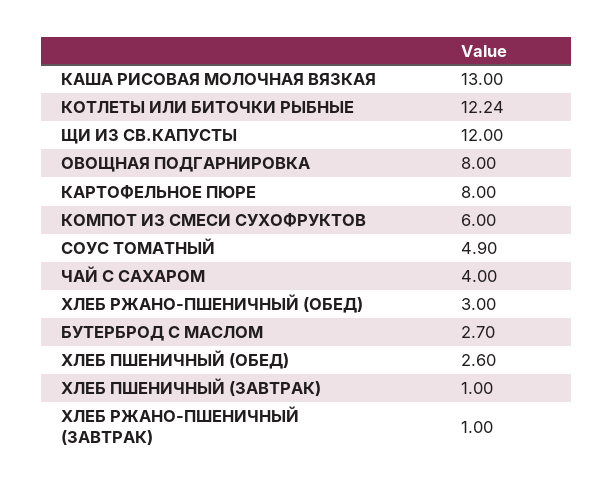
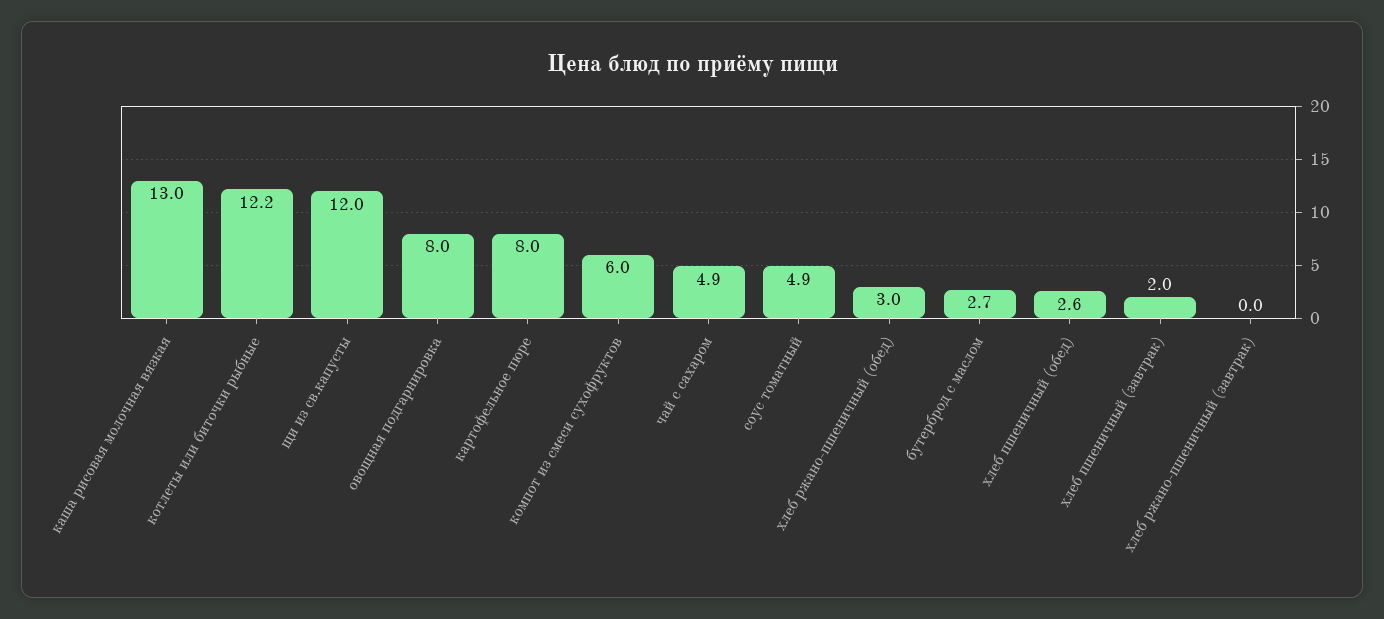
  {
    "КАША РИСОВАЯ МОЛОЧНАЯ ВЯЗКАЯ": 13,
    "КОТЛЕТЫ ИЛИ БИТОЧКИ РЫБНЫЕ": 12.24,
    "ЩИ ИЗ СВ.КАПУСТЫ": 12,
    "ОВОЩНАЯ ПОДГАРНИРОВКА": 8,
    "КАРТОФЕЛЬНОЕ ПЮРЕ": 8,
    "КОМПОТ ИЗ СМЕСИ СУХОФРУКТОВ": 6,
    "СОУС ТОМАТНЫЙ": 4.9,
-   "ЧАЙ С САХАРОМ": 4,
+   "ЧАЙ С САХАРОМ": 4.9,
    "ХЛЕБ РЖАНО-ПШЕНИЧНЫЙ (ОБЕД)": 3,
    "БУТЕРБРОД С МАСЛОМ": 2.7,
    "ХЛЕБ ПШЕНИЧНЫЙ (ОБЕД)": 2.6,
-   "ХЛЕБ ПШЕНИЧНЫЙ (ЗАВТРАК)": 1,
+   "ХЛЕБ ПШЕНИЧНЫЙ (ЗАВТРАК)": 2,
-   "ХЛЕБ РЖАНО-ПШЕНИЧНЫЙ (ЗАВТРАК)": 1
+   "ХЛЕБ РЖАНО-ПШЕНИЧНЫЙ (ЗАВТРАК)": 0
  }

